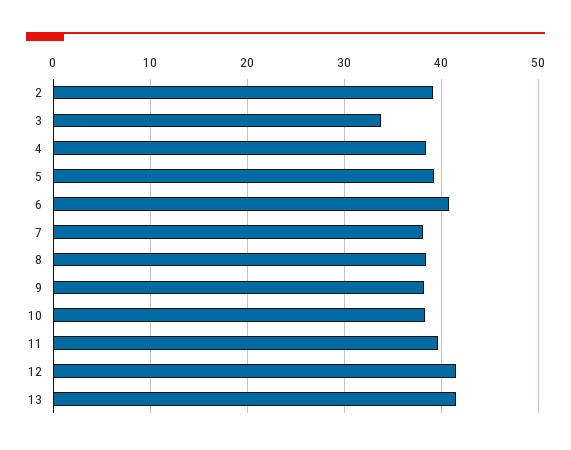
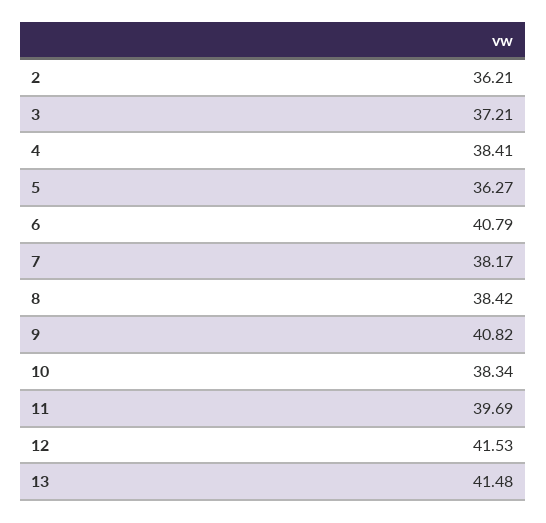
  {
-   "2": 39,
+   "2": 36.21,
-   "3": 34,
+   "3": 37.21,
    "4": 38.41,
-   "5": 39,
+   "5": 36.27,
    "6": 40.79,
    "7": 38.17,
    "8": 38.42,
-   "9": 38,
+   "9": 40.82,
    "10": 38.34,
    "11": 39.69,
    "12": 41.53,
    "13": 41.48
  }

